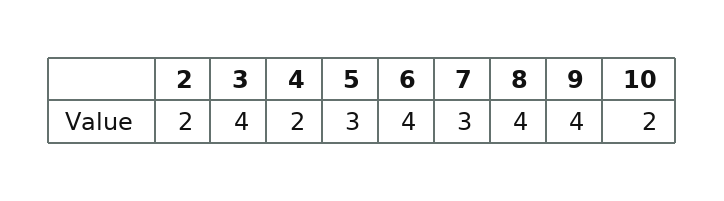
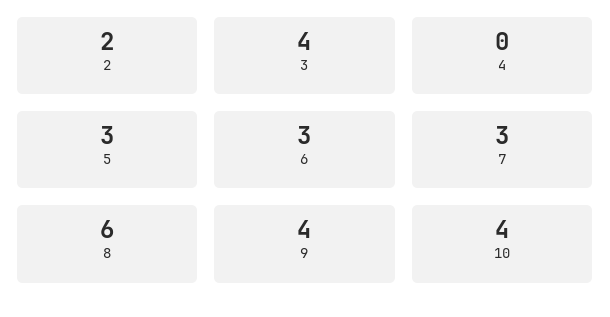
  {
    "2": 2,
    "3": 4,
-   "4": 2,
+   "4": 0,
    "5": 3,
-   "6": 4,
+   "6": 3,
    "7": 3,
-   "8": 4,
+   "8": 6,
    "9": 4,
-   "10": 2
+   "10": 4
  }

